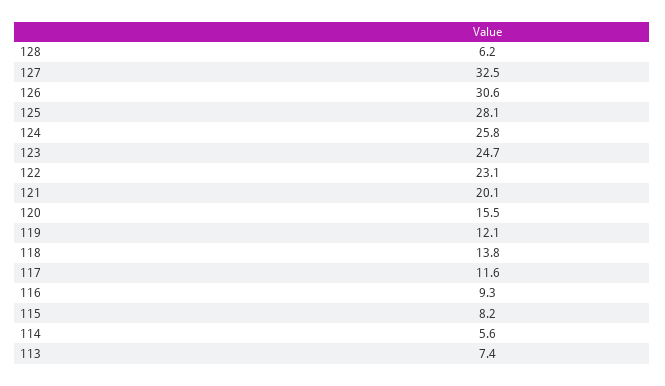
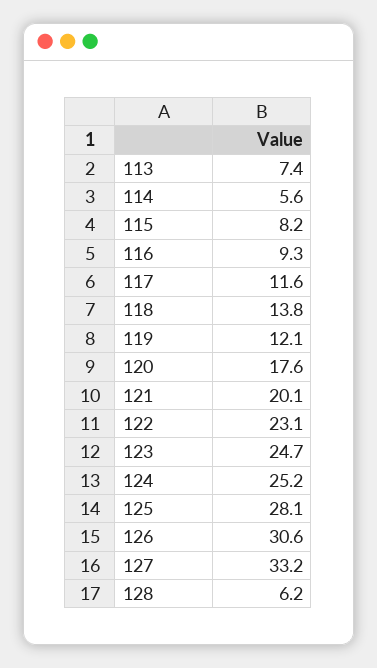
  {
    "128": 6.2,
-   "127": 32.5,
+   "127": 33.2,
    "126": 30.6,
    "125": 28.1,
-   "124": 25.8,
+   "124": 25.2,
    "123": 24.7,
    "122": 23.1,
    "121": 20.1,
-   "120": 15.5,
+   "120": 17.6,
    "119": 12.1,
    "118": 13.8,
    "117": 11.6,
    "116": 9.3,
    "115": 8.2,
    "114": 5.6,
    "113": 7.4
  }

